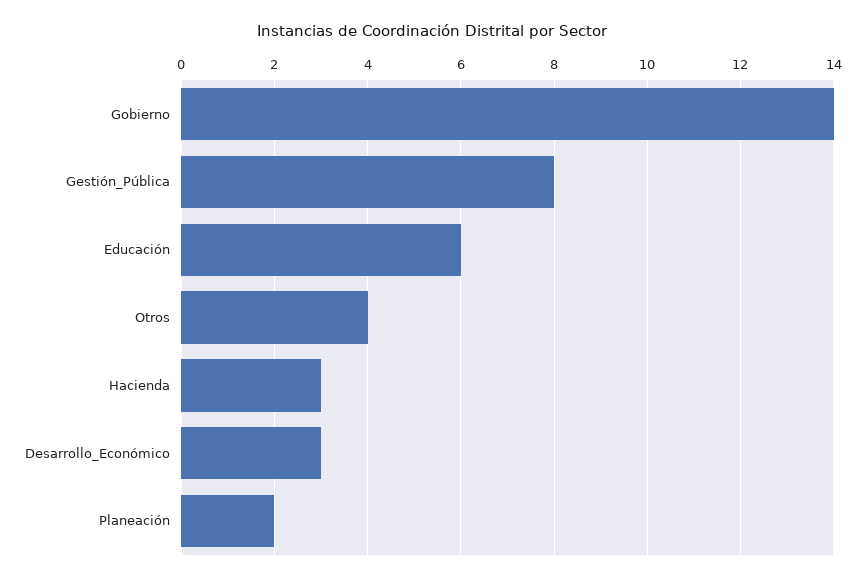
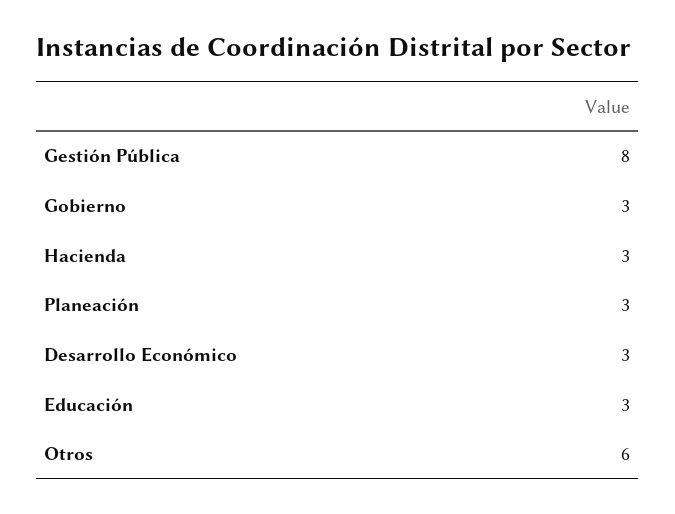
  {
-   "Gobierno": 14,
+   "Gobierno": 3,
    "Gestión_Pública": 8,
-   "Educación": 6,
+   "Educación": 3,
-   "Otros": 4,
+   "Otros": 6,
    "Hacienda": 3,
    "Desarrollo_Económico": 3,
-   "Planeación": 2
+   "Planeación": 3
  }

